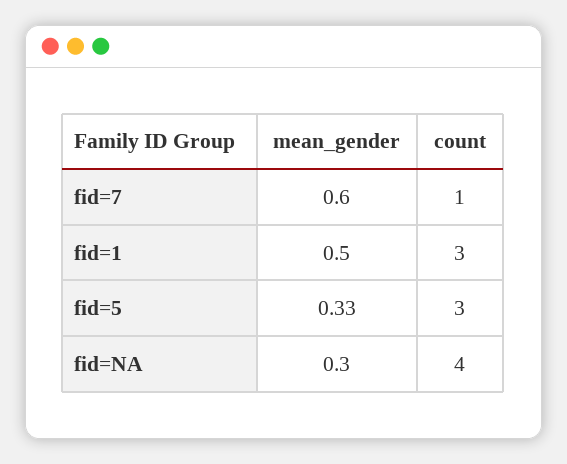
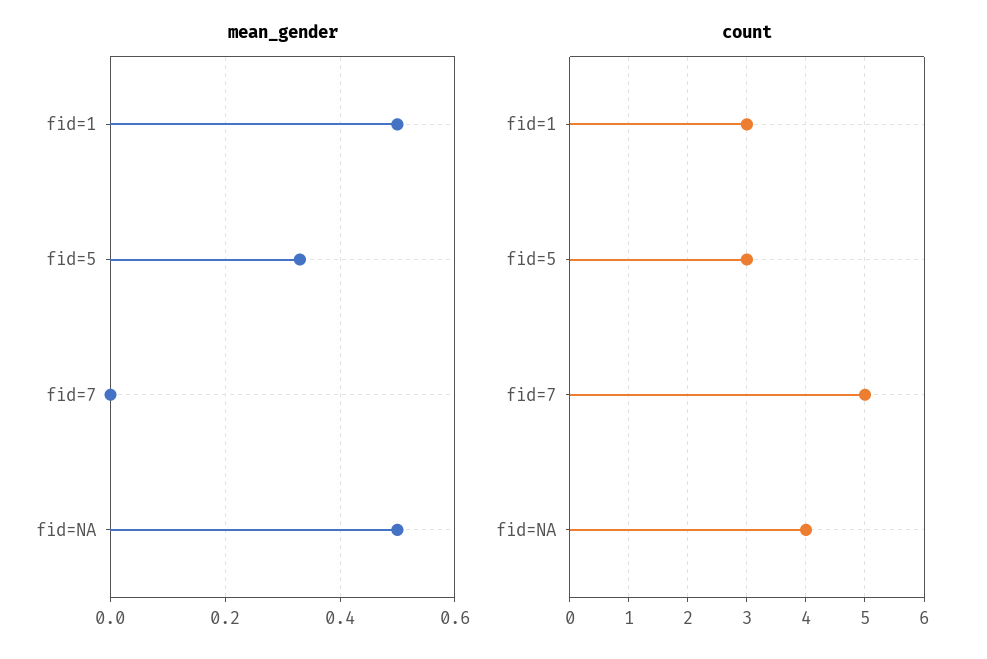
  {
    "mean_gender": {
-     "fid=7": 0.6,
+     "fid=7": 0,
      "fid=1": 0.5,
      "fid=5": 0.33,
-     "fid=NA": 0.3
+     "fid=NA": 0.5
    },
    "count": {
-     "fid=7": 1,
+     "fid=7": 5,
      "fid=1": 3,
      "fid=5": 3,
      "fid=NA": 4
    }
  }

